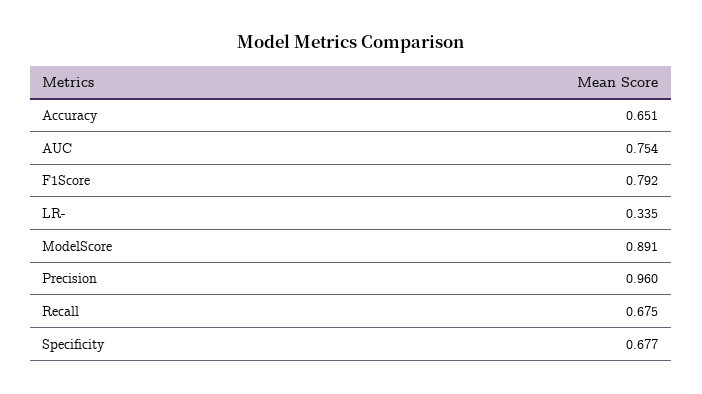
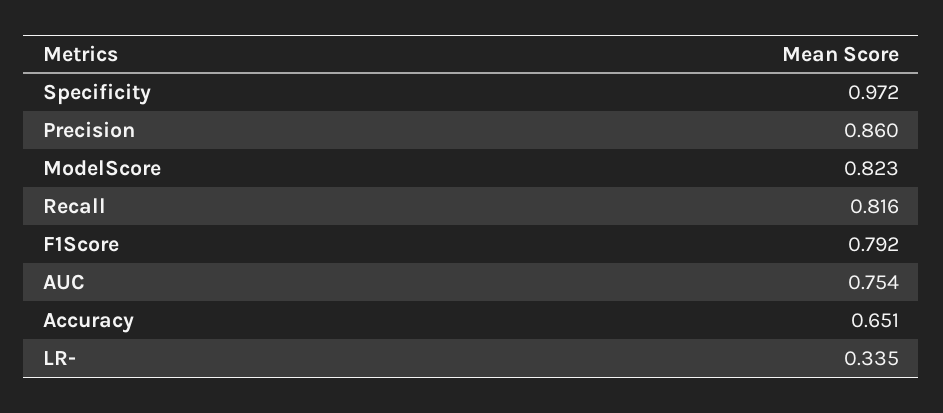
  {
    "Accuracy": 0.651,
    "AUC": 0.754,
    "F1Score": 0.792,
    "LR-": 0.335,
-   "ModelScore": 0.891,
+   "ModelScore": 0.823,
-   "Precision": 0.96,
+   "Precision": 0.86,
-   "Recall": 0.675,
+   "Recall": 0.816,
-   "Specificity": 0.677
+   "Specificity": 0.972
  }

